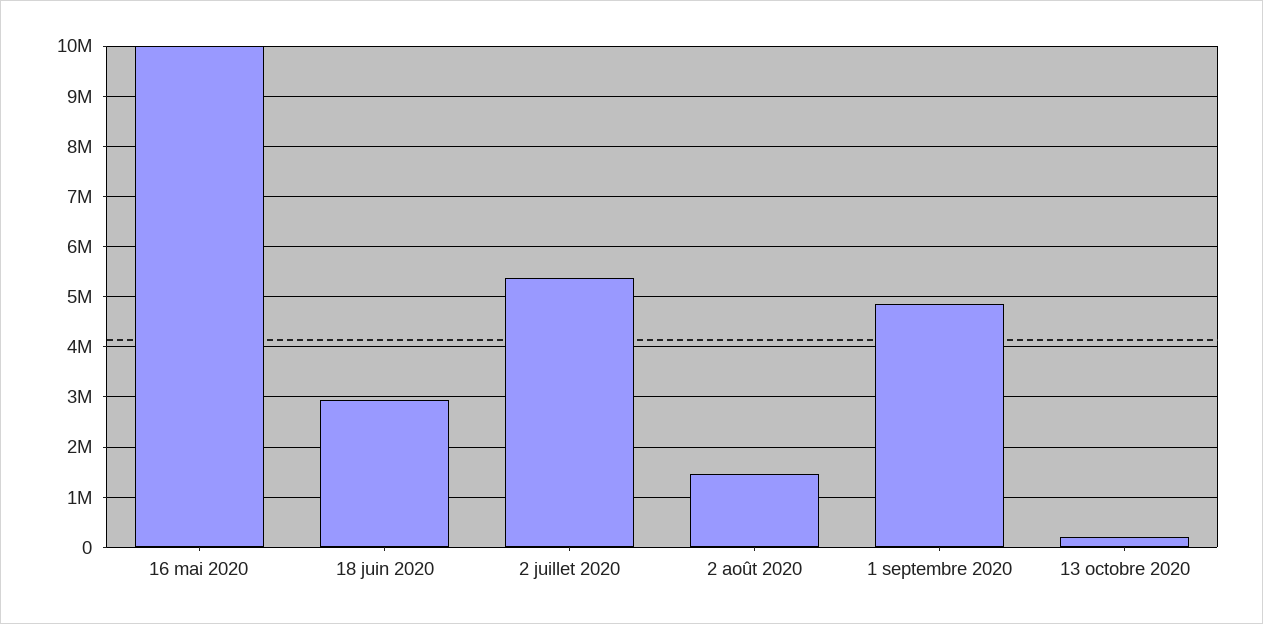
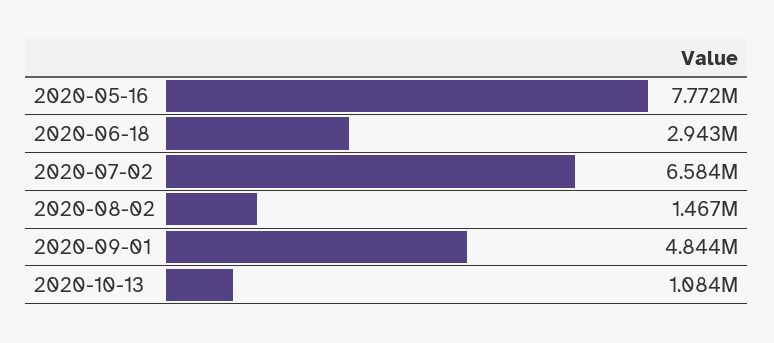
  {
-   "16 mai 2020": 10000000,
+   "16 mai 2020": 7772000,
    "18 juin 2020": 2943000,
-   "2 juillet 2020": 5400000,
+   "2 juillet 2020": 6584000,
    "2 août 2020": 1467000,
    "1 septembre 2020": 4844000,
-   "13 octobre 2020": 200000
+   "13 octobre 2020": 1084000
  }

